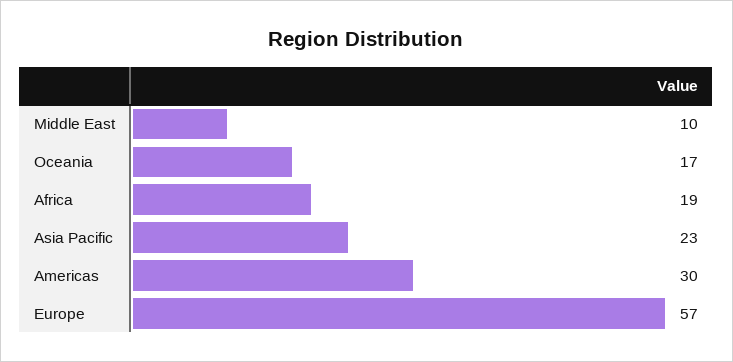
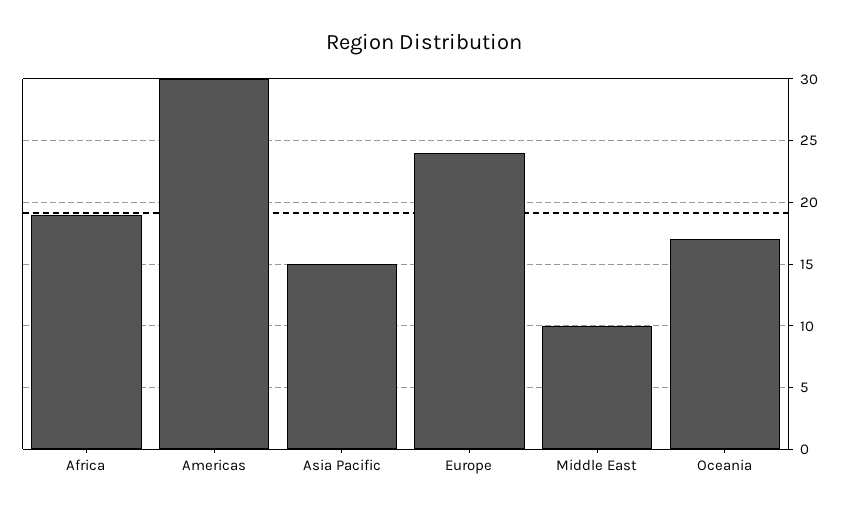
  {
    "Middle East": 10,
    "Oceania": 17,
    "Africa": 19,
-   "Asia Pacific": 23,
+   "Asia Pacific": 15,
    "Americas": 30,
-   "Europe": 57
+   "Europe": 24
  }

